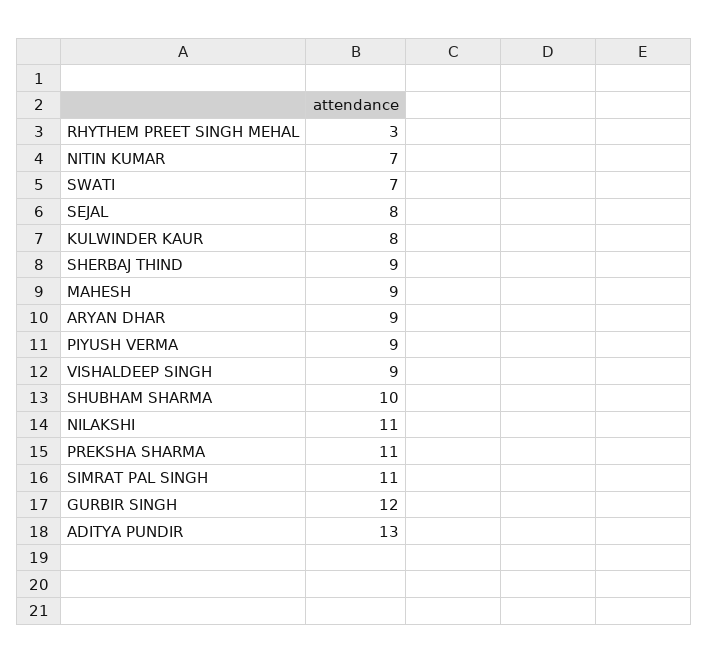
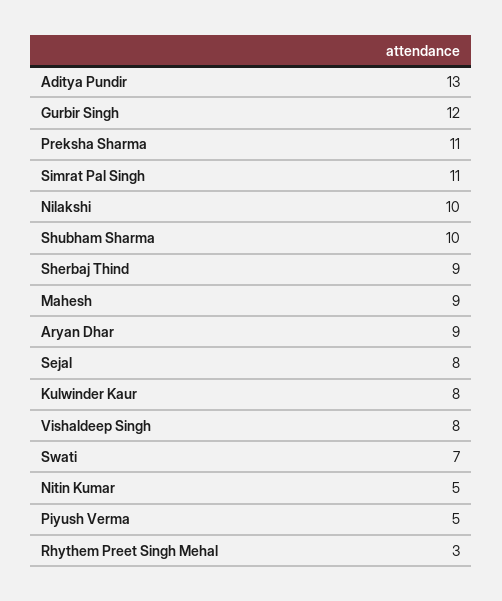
  {
    "RHYTHEM PREET SINGH MEHAL": 3,
-   "NITIN KUMAR": 7,
+   "NITIN KUMAR": 5,
    "SWATI": 7,
    "SEJAL": 8,
    "KULWINDER KAUR": 8,
    "SHERBAJ THIND": 9,
    "MAHESH": 9,
    "ARYAN DHAR": 9,
-   "PIYUSH VERMA": 9,
+   "PIYUSH VERMA": 5,
-   "VISHALDEEP SINGH": 9,
+   "VISHALDEEP SINGH": 8,
    "SHUBHAM SHARMA": 10,
-   "NILAKSHI": 11,
+   "NILAKSHI": 10,
    "PREKSHA SHARMA": 11,
    "SIMRAT PAL SINGH": 11,
    "GURBIR SINGH": 12,
    "ADITYA PUNDIR": 13
  }

